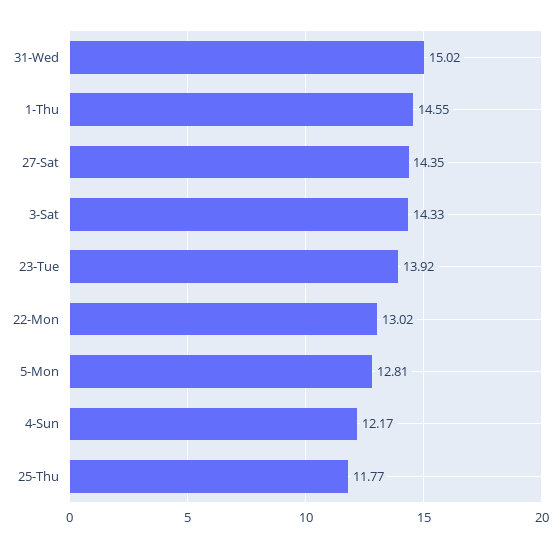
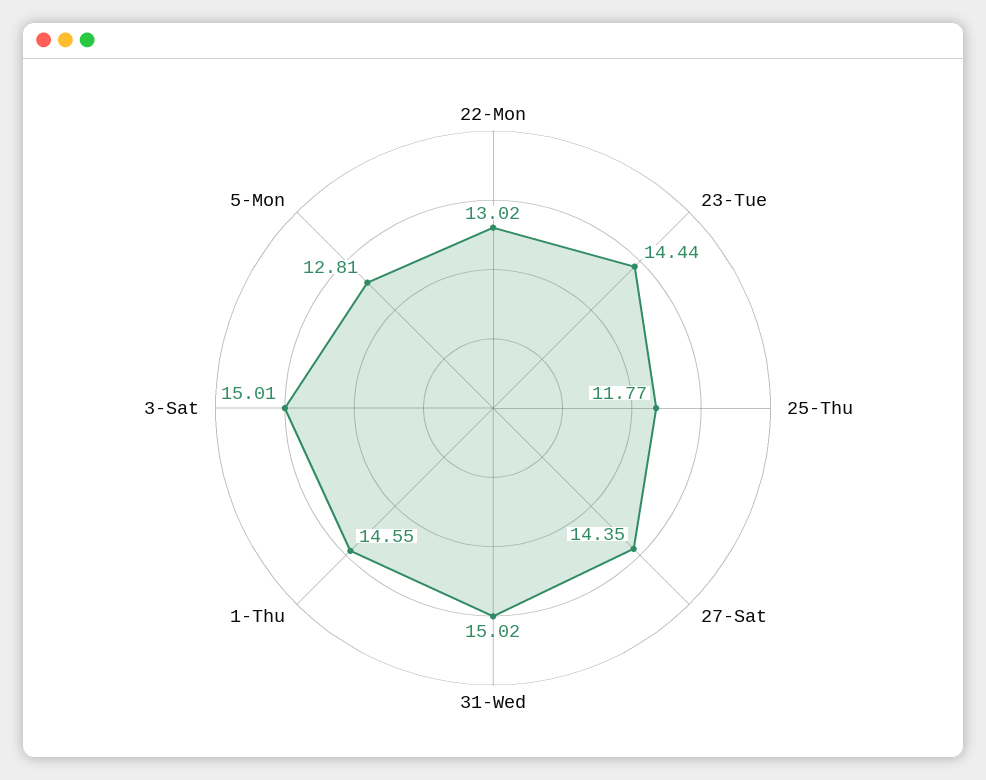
  {
    "31-Wed": 15.02,
    "1-Thu": 14.55,
    "27-Sat": 14.35,
-   "3-Sat": 14.33,
+   "3-Sat": 15.01,
-   "23-Tue": 13.92,
+   "23-Tue": 14.44,
    "22-Mon": 13.02,
    "5-Mon": 12.81,
-   "4-Sun": 12.17,
    "25-Thu": 11.77
  }

